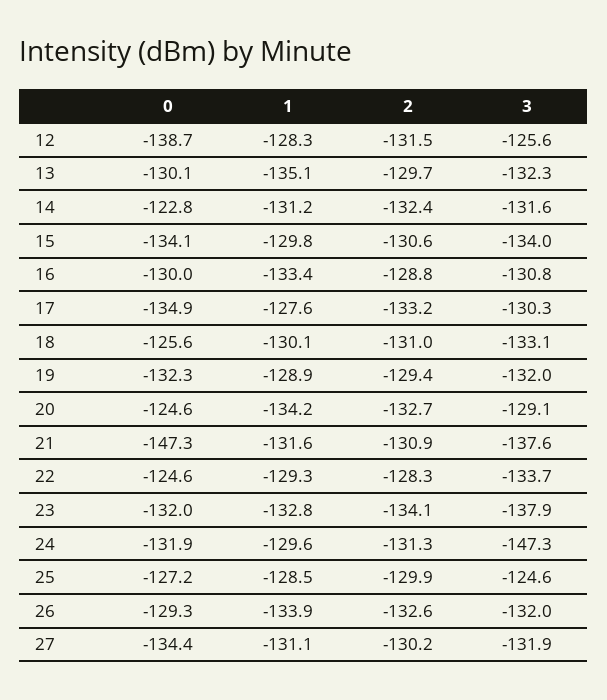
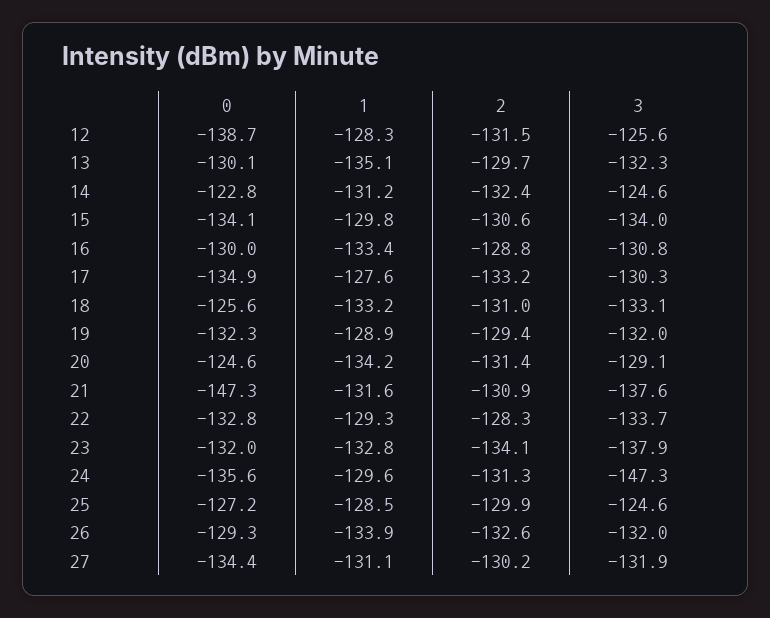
  {
    "0": {
      "12": -138.7,
      "13": -130.1,
      "14": -122.8,
      "15": -134.1,
      "16": -130,
      "17": -134.9,
      "18": -125.6,
      "19": -132.3,
      "20": -124.6,
      "21": -147.3,
-     "22": -124.6,
+     "22": -132.8,
      "23": -132,
-     "24": -131.9,
+     "24": -135.6,
      "25": -127.2,
      "26": -129.3,
      "27": -134.4
    },
    "1": {
      "12": -128.3,
      "13": -135.1,
      "14": -131.2,
      "15": -129.8,
      "16": -133.4,
      "17": -127.6,
-     "18": -130.1,
+     "18": -133.2,
      "19": -128.9,
      "20": -134.2,
      "21": -131.6,
      "22": -129.3,
      "23": -132.8,
      "24": -129.6,
      "25": -128.5,
      "26": -133.9,
      "27": -131.1
    },
    "2": {
      "12": -131.5,
      "13": -129.7,
      "14": -132.4,
      "15": -130.6,
      "16": -128.8,
      "17": -133.2,
      "18": -131,
      "19": -129.4,
-     "20": -132.7,
+     "20": -131.4,
      "21": -130.9,
      "22": -128.3,
      "23": -134.1,
      "24": -131.3,
      "25": -129.9,
      "26": -132.6,
      "27": -130.2
    },
    "3": {
      "12": -125.6,
      "13": -132.3,
-     "14": -131.6,
+     "14": -124.6,
      "15": -134,
      "16": -130.8,
      "17": -130.3,
      "18": -133.1,
      "19": -132,
      "20": -129.1,
      "21": -137.6,
      "22": -133.7,
      "23": -137.9,
      "24": -147.3,
      "25": -124.6,
      "26": -132,
      "27": -131.9
    }
  }

